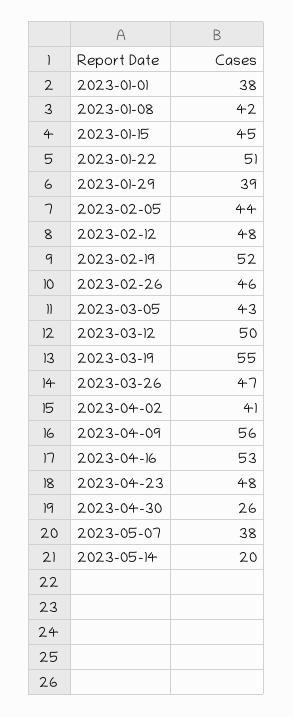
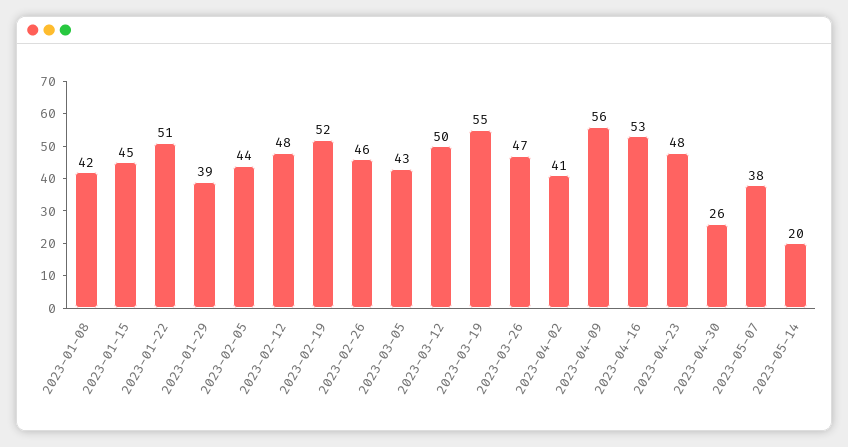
  {
-   "2023-01-01": 38,
    "2023-01-08": 42,
    "2023-01-15": 45,
    "2023-01-22": 51,
    "2023-01-29": 39,
    "2023-02-05": 44,
    "2023-02-12": 48,
    "2023-02-19": 52,
    "2023-02-26": 46,
    "2023-03-05": 43,
    "2023-03-12": 50,
    "2023-03-19": 55,
    "2023-03-26": 47,
    "2023-04-02": 41,
    "2023-04-09": 56,
    "2023-04-16": 53,
    "2023-04-23": 48,
    "2023-04-30": 26,
    "2023-05-07": 38,
    "2023-05-14": 20
  }

